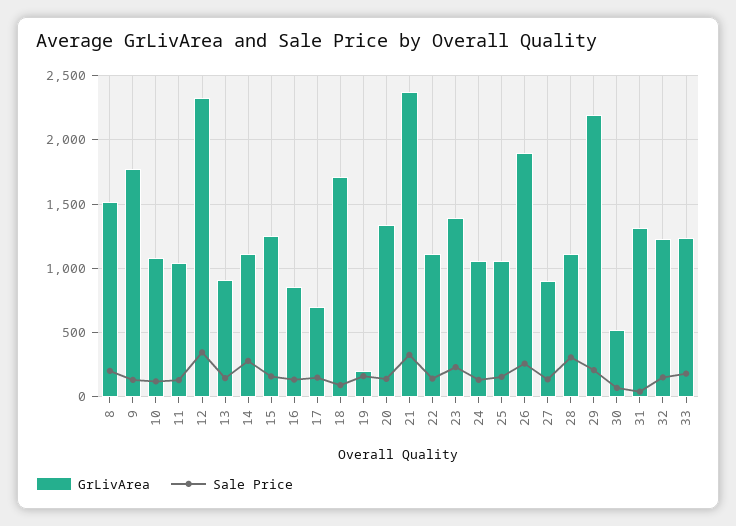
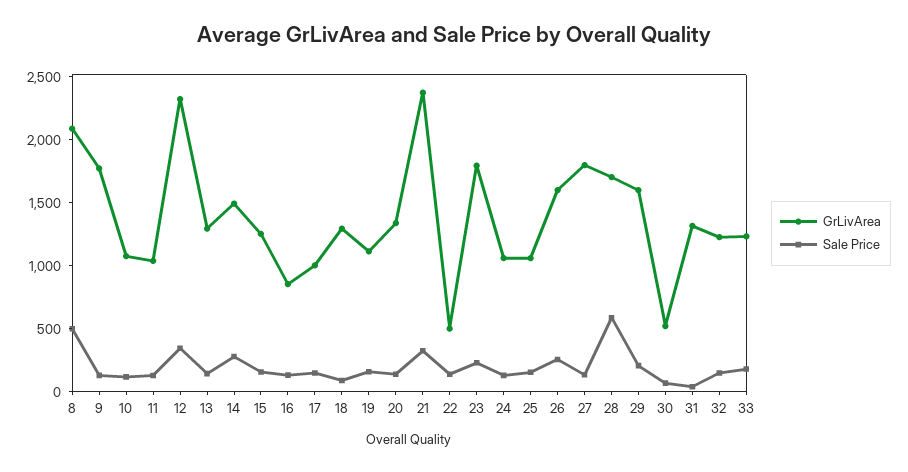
  {
    "GrLivArea": {
-     "8": 1500,
+     "8": 2100,
      "9": 1750,
      "10": 1100,
      "11": 1050,
      "12": 2300,
-     "13": 900,
+     "13": 1300,
-     "14": 1100,
+     "14": 1500,
      "15": 1250,
      "16": 850,
-     "17": 700,
+     "17": 1000,
-     "18": 1700,
+     "18": 1300,
-     "19": 200,
+     "19": 1100,
      "20": 1350,
      "21": 2400,
-     "22": 1100,
+     "22": 500,
-     "23": 1400,
+     "23": 1800,
      "24": 1050,
      "25": 1050,
-     "26": 1900,
+     "26": 1600,
-     "27": 900,
+     "27": 1800,
-     "28": 1100,
+     "28": 1700,
-     "29": 2200,
+     "29": 1600,
      "30": 500,
      "31": 1300,
      "32": 1250,
      "33": 1250
    },
    "Sale Price": {
-     "8": 200,
+     "8": 500,
      "9": 150,
      "10": 100,
      "11": 150,
      "12": 350,
      "13": 150,
      "14": 300,
      "15": 150,
      "16": 150,
      "17": 150,
      "18": 100,
      "19": 150,
      "20": 150,
      "21": 350,
      "22": 150,
      "23": 250,
      "24": 150,
      "25": 150,
      "26": 250,
      "27": 150,
-     "28": 300,
+     "28": 600,
      "29": 200,
      "30": 50,
      "31": 50,
      "32": 150,
      "33": 200
    }
  }

